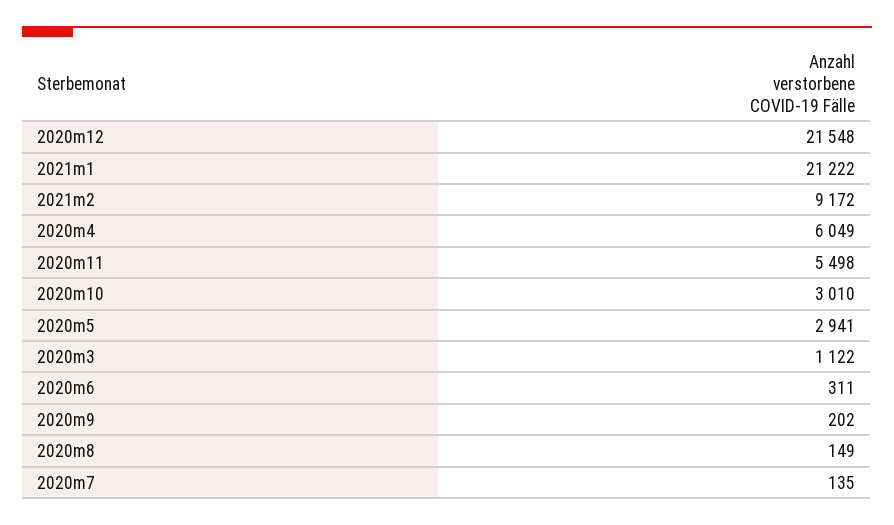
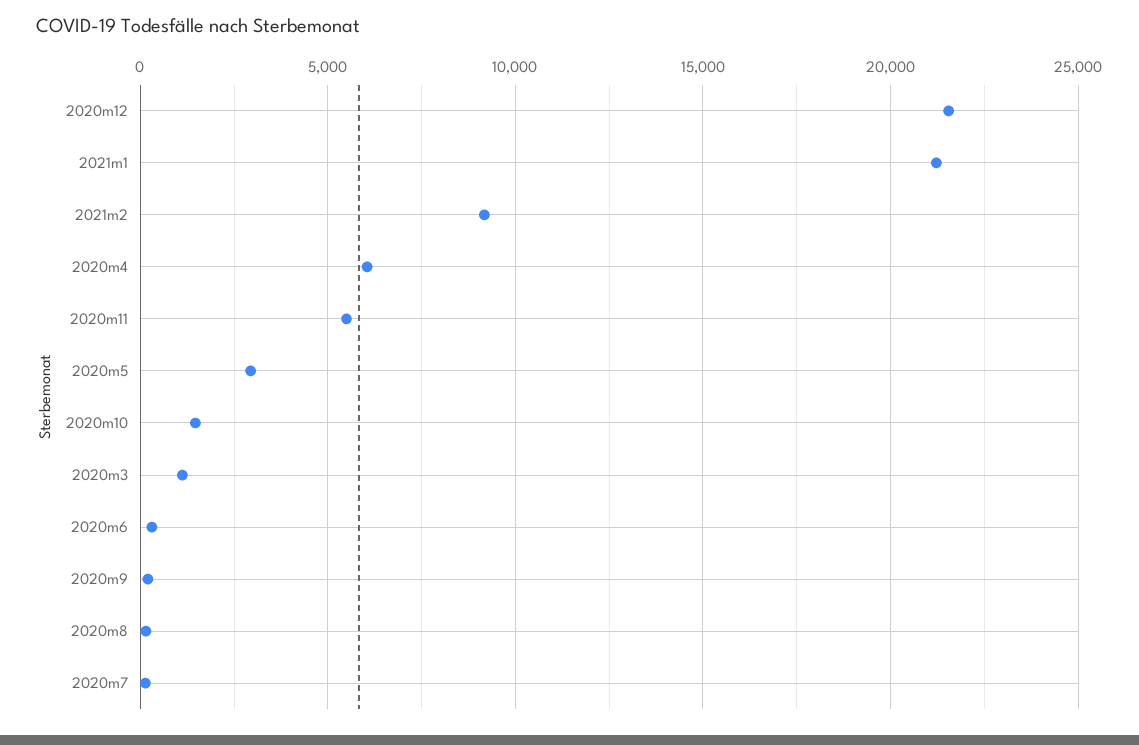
  {
    "2020m12": 21548,
    "2021m1": 21222,
    "2021m2": 9172,
    "2020m4": 6049,
    "2020m11": 5498,
-   "2020m10": 3010,
+   "2020m10": 1500,
    "2020m5": 2941,
    "2020m3": 1122,
    "2020m6": 311,
    "2020m9": 202,
    "2020m8": 149,
    "2020m7": 135
  }

